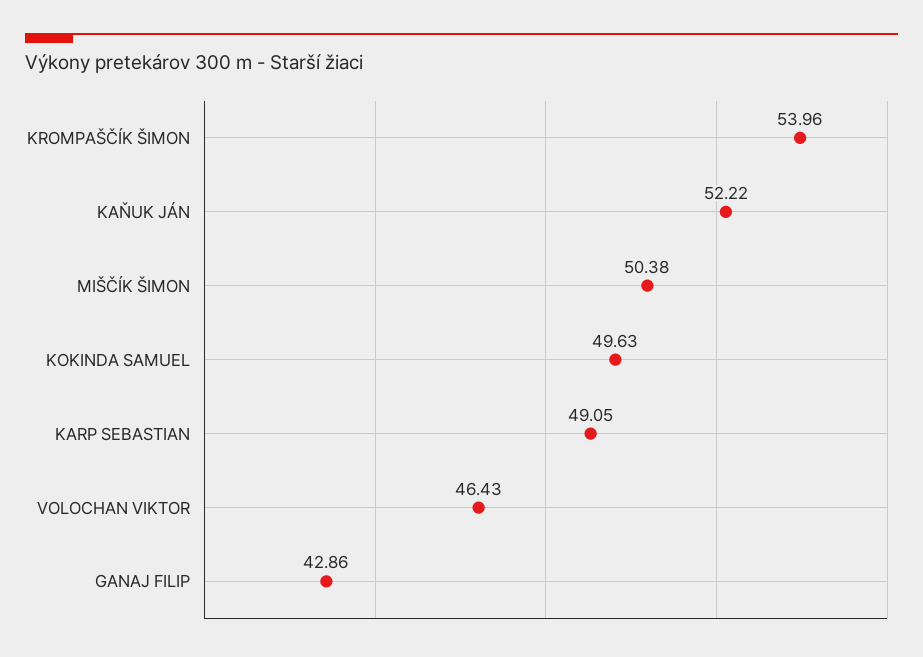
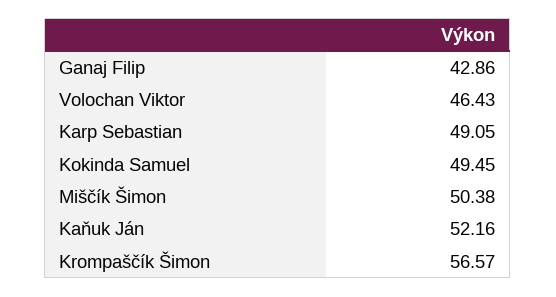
  {
-   "KROMPAŠČÍK ŠIMON": 53.96,
+   "KROMPAŠČÍK ŠIMON": 56.57,
-   "KAŇUK JÁN": 52.22,
+   "KAŇUK JÁN": 52.16,
    "MIŠČÍK ŠIMON": 50.38,
-   "KOKINDA SAMUEL": 49.63,
+   "KOKINDA SAMUEL": 49.45,
    "KARP SEBASTIAN": 49.05,
    "VOLOCHAN VIKTOR": 46.43,
    "GANAJ FILIP": 42.86
  }

